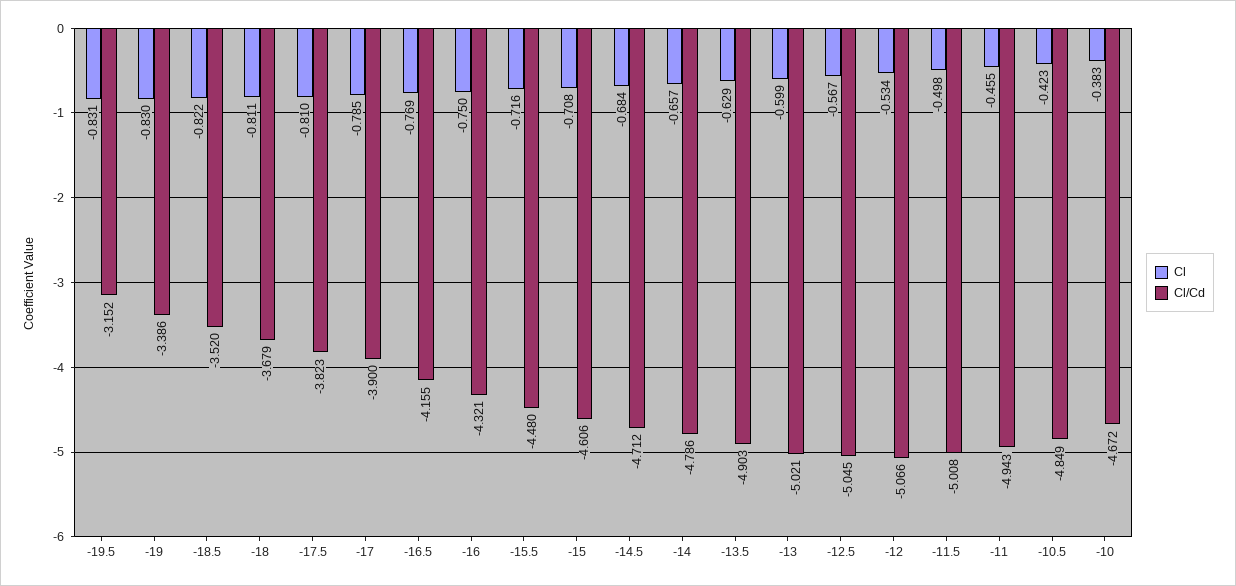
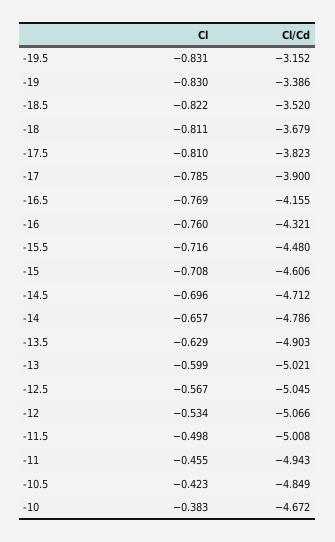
  {
    "Cl": {
      "-19.5": -0.831,
      "-19": -0.83,
      "-18.5": -0.822,
      "-18": -0.811,
      "-17.5": -0.81,
      "-17": -0.785,
      "-16.5": -0.769,
-     "-16": -0.75,
+     "-16": -0.76,
      "-15.5": -0.716,
      "-15": -0.708,
-     "-14.5": -0.684,
+     "-14.5": -0.696,
      "-14": -0.657,
      "-13.5": -0.629,
      "-13": -0.599,
      "-12.5": -0.567,
      "-12": -0.534,
      "-11.5": -0.498,
      "-11": -0.455,
      "-10.5": -0.423,
      "-10": -0.383
    },
    "Cl/Cd": {
      "-19.5": -3.152,
      "-19": -3.386,
      "-18.5": -3.52,
      "-18": -3.679,
      "-17.5": -3.823,
      "-17": -3.9,
      "-16.5": -4.155,
      "-16": -4.321,
      "-15.5": -4.48,
      "-15": -4.606,
      "-14.5": -4.712,
      "-14": -4.786,
      "-13.5": -4.903,
      "-13": -5.021,
      "-12.5": -5.045,
      "-12": -5.066,
      "-11.5": -5.008,
      "-11": -4.943,
      "-10.5": -4.849,
      "-10": -4.672
    }
  }

